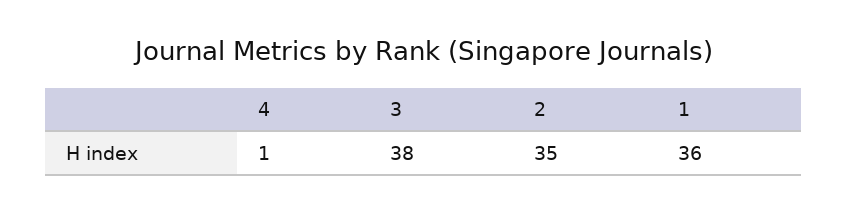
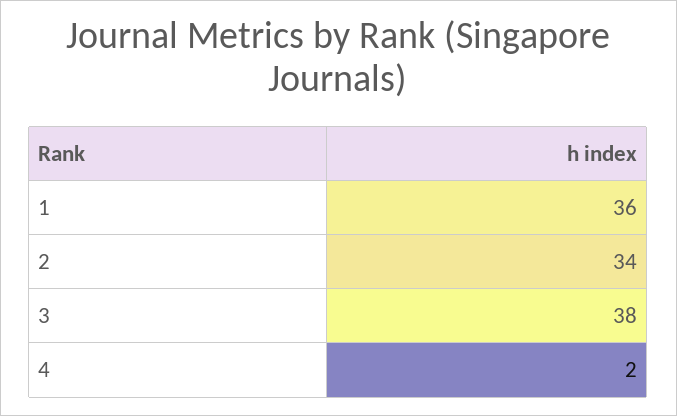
  {
-   "4": 1,
+   "4": 2,
    "3": 38,
-   "2": 35,
+   "2": 34,
    "1": 36
  }

